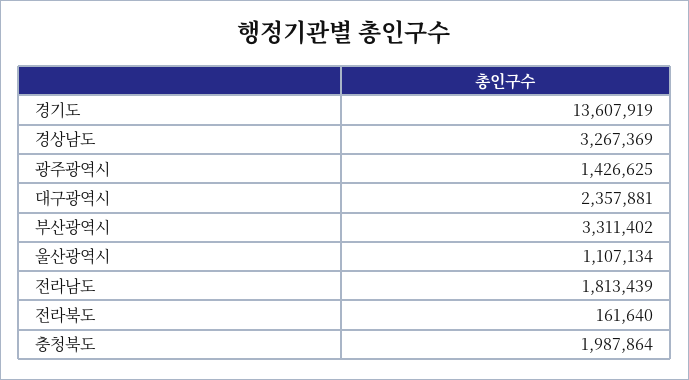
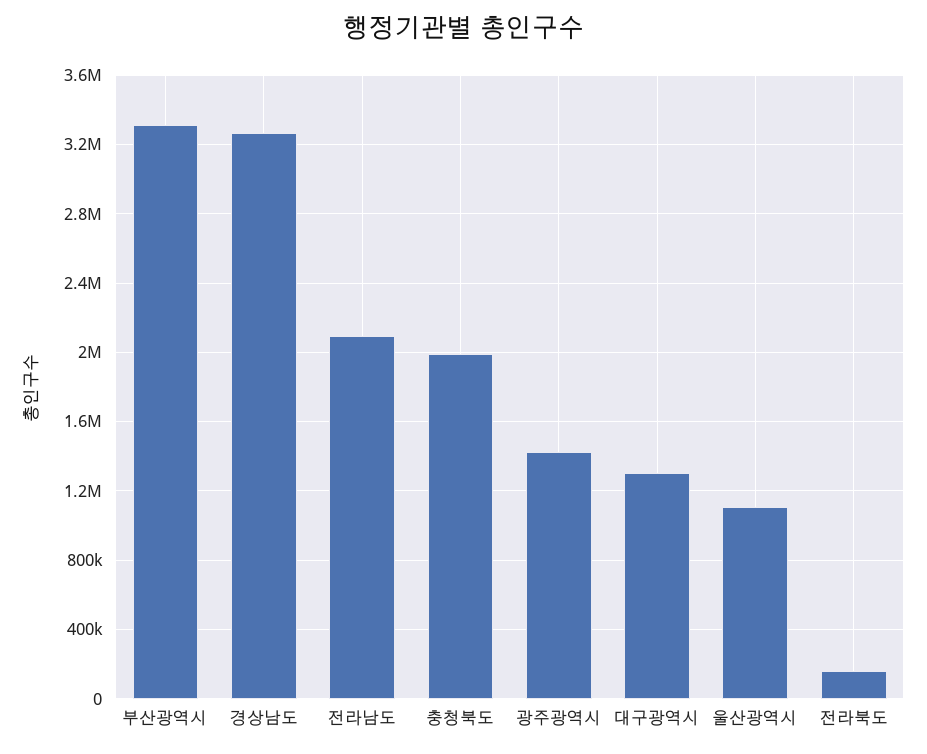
  {
-   "경기도": 13607919,
    "경상남도": 3267369,
    "광주광역시": 1426625,
-   "대구광역시": 2357881,
+   "대구광역시": 1300000,
    "부산광역시": 3311402,
    "울산광역시": 1107134,
-   "전라남도": 1813439,
+   "전라남도": 2100000,
    "전라북도": 161640,
    "충청북도": 1987864
  }

